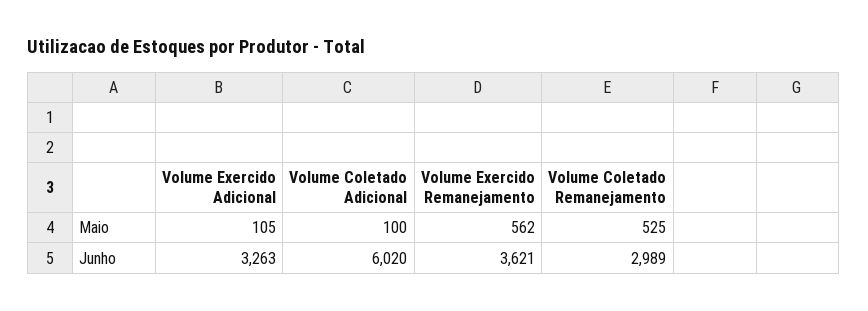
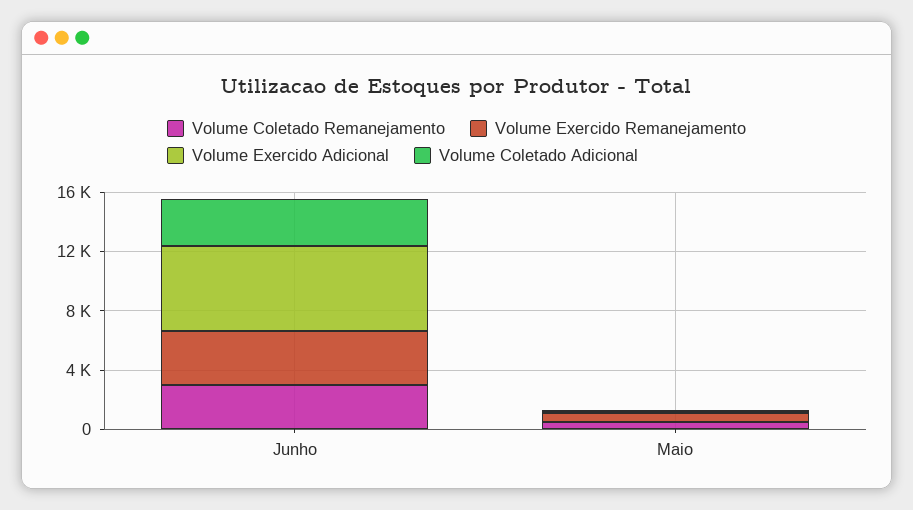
  {
    "Volume Exercido Adicional": {
      "Maio": 105,
-     "Junho": 3263
+     "Junho": 6000
    },
    "Volume Coletado Adicional": {
      "Maio": 100,
-     "Junho": 6020
+     "Junho": 3000
    },
    "Volume Exercido Remanejamento": {
      "Maio": 562,
      "Junho": 3621
    },
    "Volume Coletado Remanejamento": {
      "Maio": 525,
      "Junho": 2989
    }
  }

